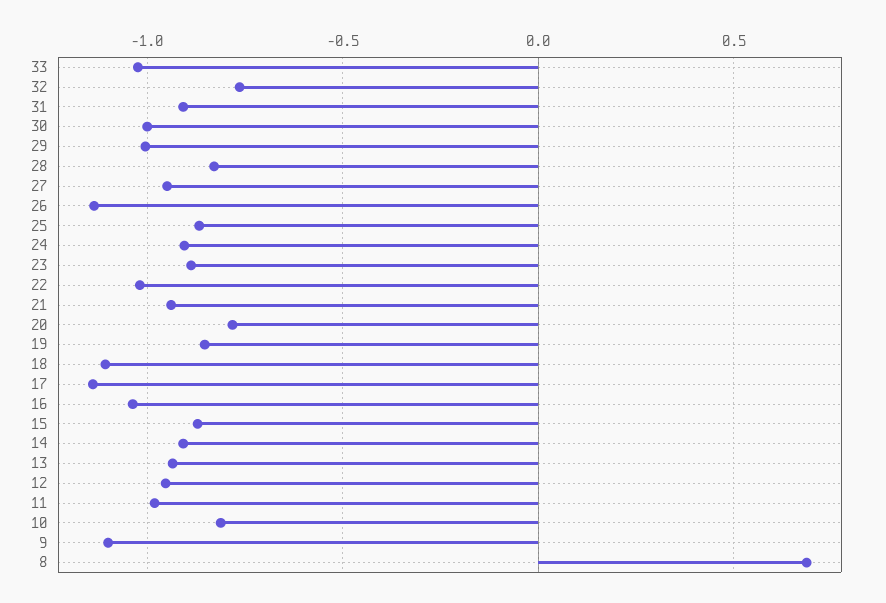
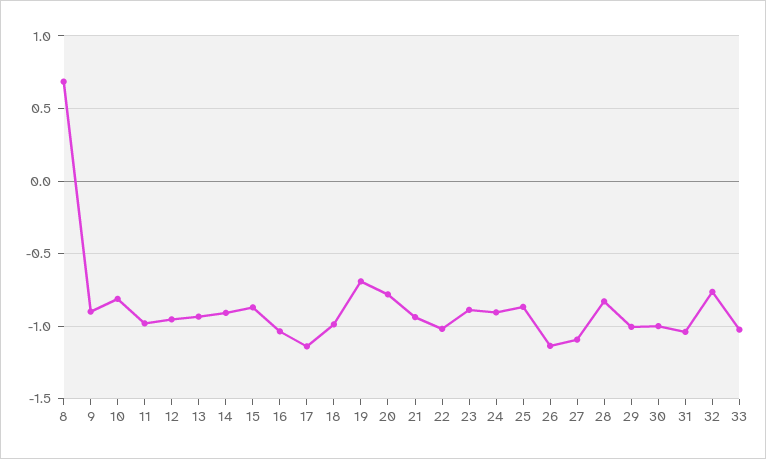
  {
    "33": -1,
    "32": -0.75,
-   "31": -0.9,
+   "31": -1.05,
    "30": -1,
    "29": -1,
    "28": -0.85,
-   "27": -0.95,
+   "27": -1.1,
    "26": -1.15,
    "25": -0.85,
    "24": -0.9,
    "23": -0.9,
    "22": -1,
    "21": -0.95,
    "20": -0.8,
-   "19": -0.85,
+   "19": -0.7,
-   "18": -1.1,
+   "18": -1,
    "17": -1.15,
    "16": -1.05,
    "15": -0.85,
    "14": -0.9,
    "13": -0.95,
    "12": -0.95,
    "11": -1,
    "10": -0.8,
-   "9": -1.1,
+   "9": -0.9,
    "8": 0.7
  }

